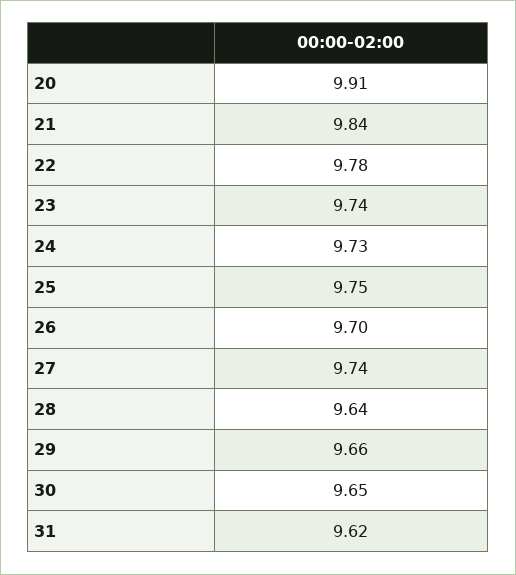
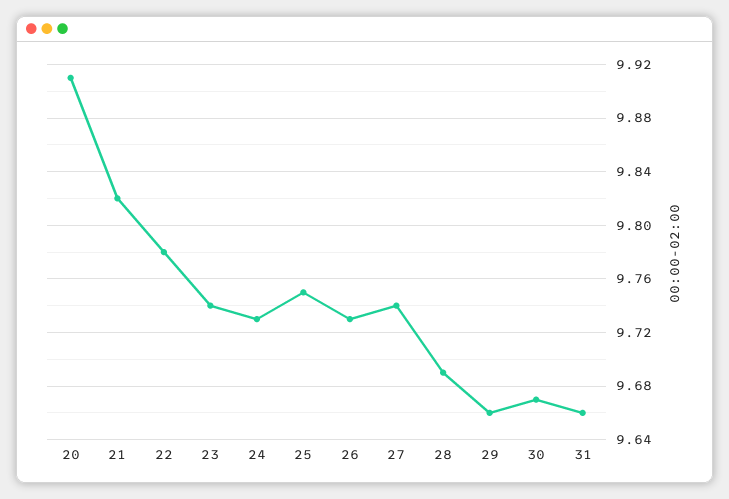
  {
    "20": 9.91,
-   "21": 9.84,
+   "21": 9.82,
    "22": 9.78,
    "23": 9.74,
    "24": 9.73,
    "25": 9.75,
-   "26": 9.7,
+   "26": 9.73,
    "27": 9.74,
-   "28": 9.64,
+   "28": 9.69,
    "29": 9.66,
-   "30": 9.65,
+   "30": 9.67,
-   "31": 9.62
+   "31": 9.66
  }

